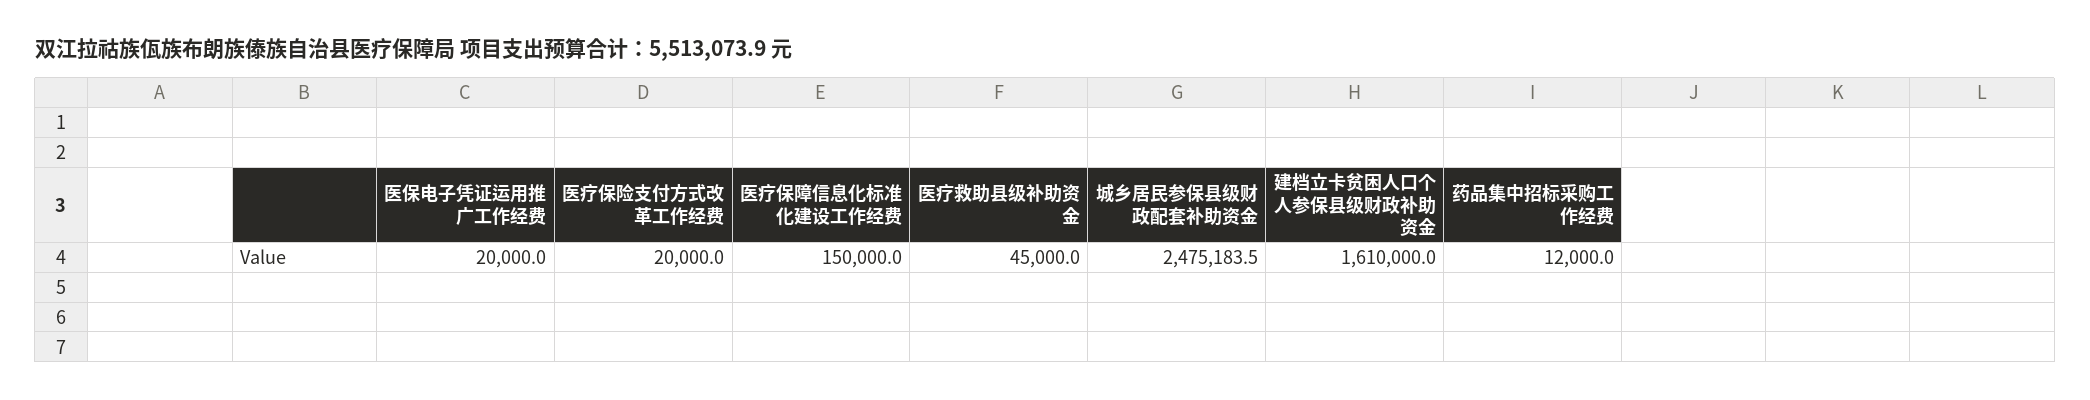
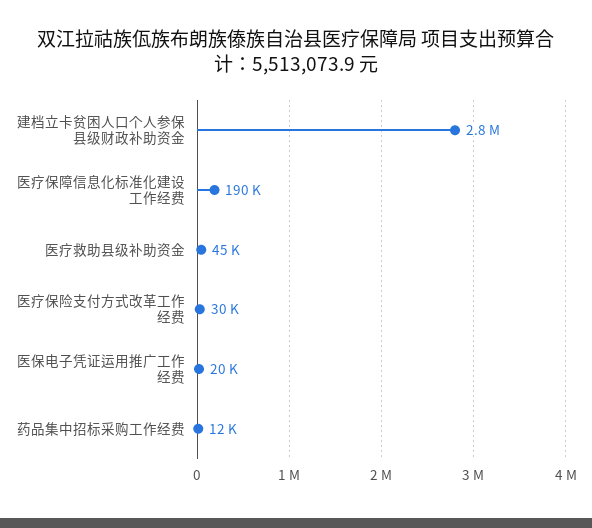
  {
    "医保电子凭证运用推广工作经费": 20000,
-   "医疗保险支付方式改革工作经费": 20000,
+   "医疗保险支付方式改革工作经费": 30000,
-   "医疗保障信息化标准化建设工作经费": 150000,
+   "医疗保障信息化标准化建设工作经费": 190000,
    "医疗救助县级补助资金": 45000,
-   "城乡居民参保县级财政配套补助资金": 2475183.5,
-   "建档立卡贫困人口个人参保县级财政补助资金": 1610000,
+   "建档立卡贫困人口个人参保县级财政补助资金": 2800000,
    "药品集中招标采购工作经费": 12000
  }

